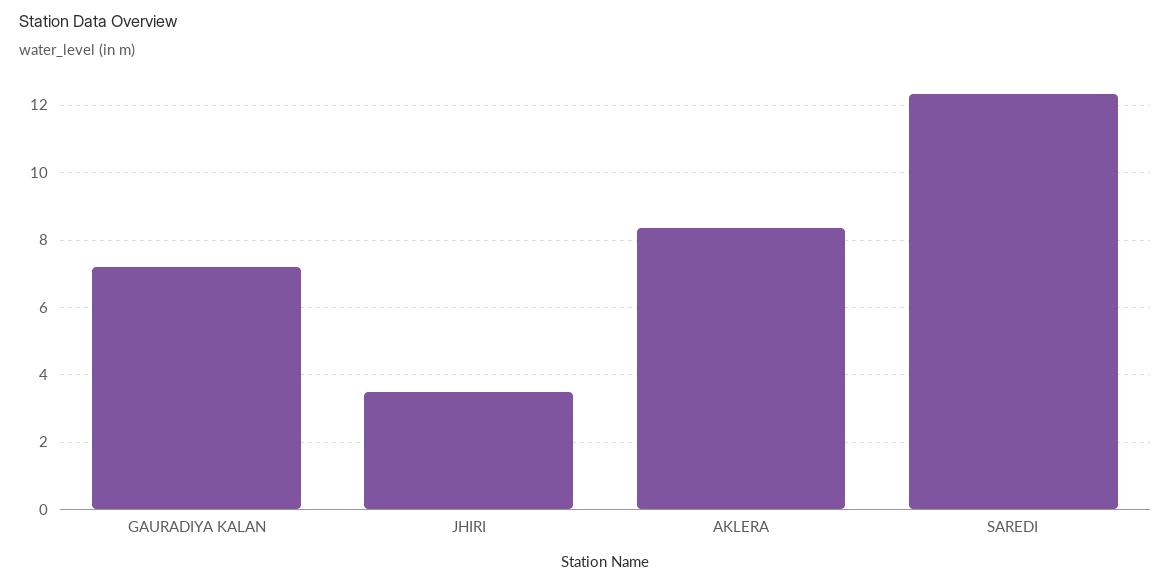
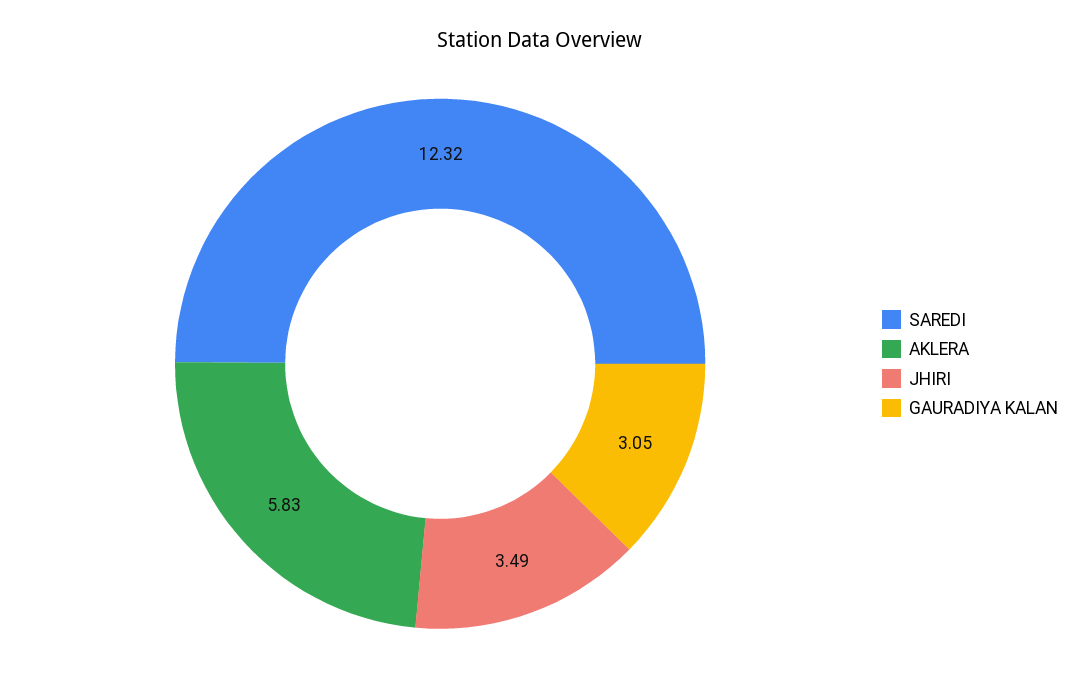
  {
-   "GAURADIYA KALAN": 7.2,
+   "GAURADIYA KALAN": 3.05,
    "JHIRI": 3.49,
-   "AKLERA": 8.4,
+   "AKLERA": 5.83,
    "SAREDI": 12.32
  }

